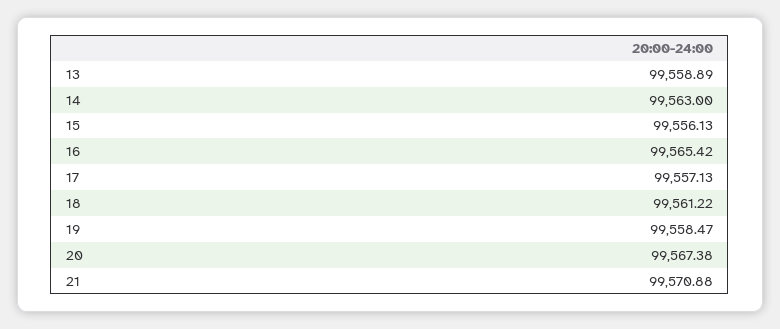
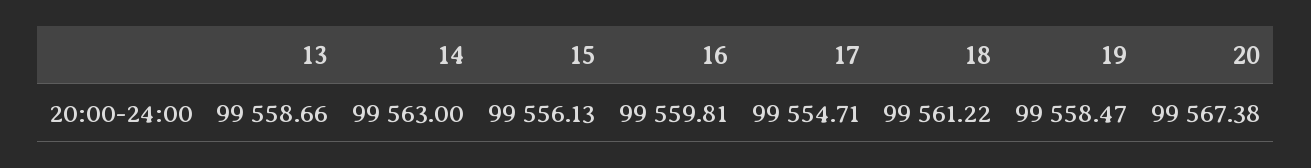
  {
-   "13": 99558.89,
+   "13": 99558.66,
    "14": 99563,
    "15": 99556.13,
-   "16": 99565.42,
+   "16": 99559.81,
-   "17": 99557.13,
+   "17": 99554.71,
    "18": 99561.22,
    "19": 99558.47,
-   "20": 99567.38,
+   "20": 99567.38
-   "21": 99570.88
  }

